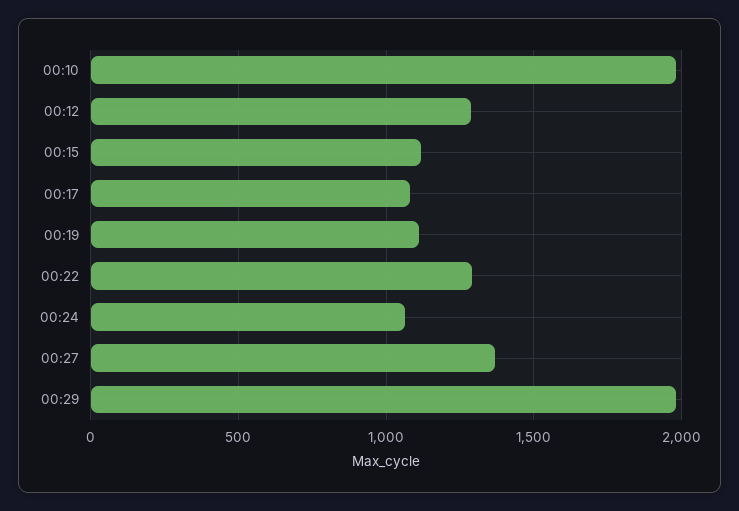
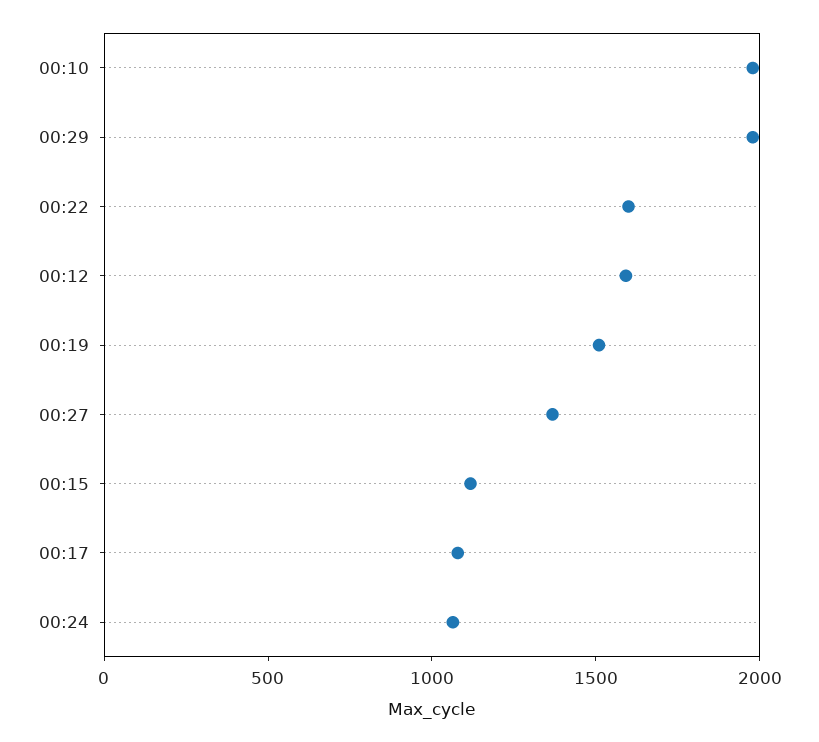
  {
    "00:10": 2000,
-   "00:12": 1300,
+   "00:12": 1600,
    "00:15": 1100,
    "00:17": 1100,
-   "00:19": 1100,
+   "00:19": 1500,
-   "00:22": 1300,
+   "00:22": 1600,
    "00:24": 1050,
    "00:27": 1350,
    "00:29": 2000
  }

